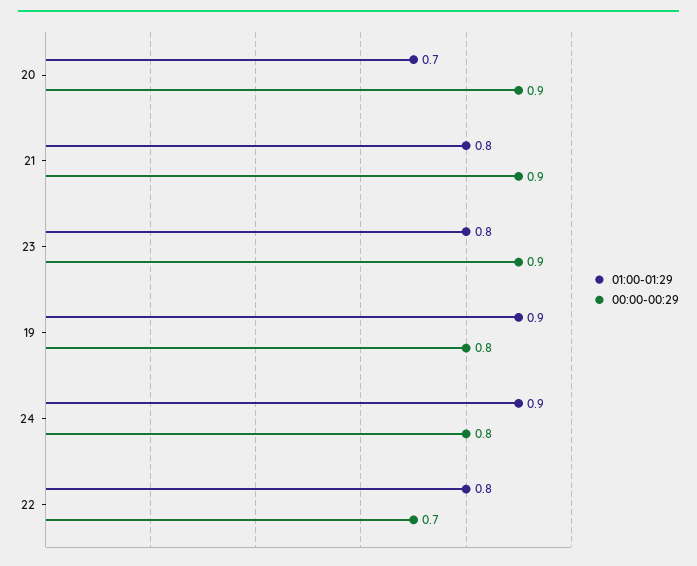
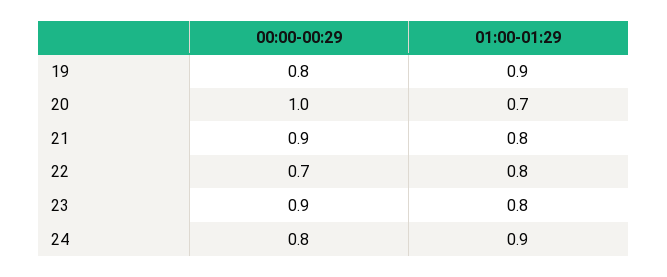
  {
    "01:00-01:29": {
      "20": 0.7,
      "21": 0.8,
      "23": 0.8,
      "19": 0.9,
      "24": 0.9,
      "22": 0.8
    },
    "00:00-00:29": {
-     "20": 0.9,
+     "20": 1,
      "21": 0.9,
      "23": 0.9,
      "19": 0.8,
      "24": 0.8,
      "22": 0.7
    }
  }

